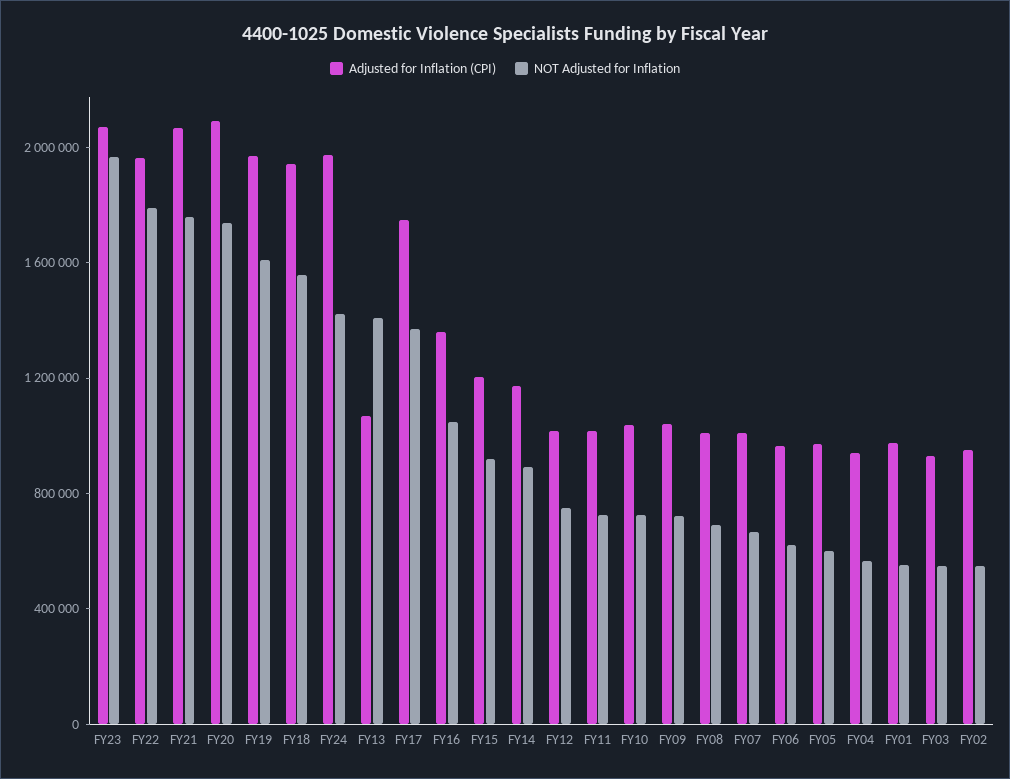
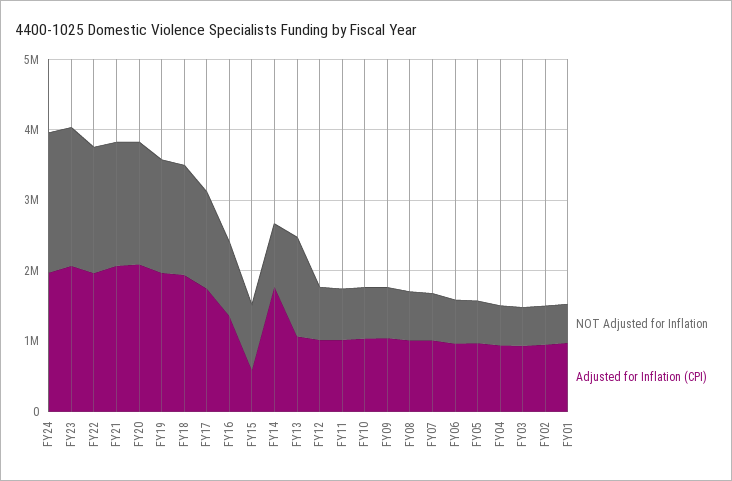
  {
    "Adjusted for Inflation (CPI)": {
      "FY23": 2100000,
      "FY22": 2000000,
      "FY21": 2100000,
      "FY20": 2100000,
      "FY19": 2000000,
      "FY18": 1900000,
      "FY24": 2000000,
      "FY13": 1100000,
      "FY17": 1700000,
      "FY16": 1400000,
-     "FY15": 1200000,
+     "FY15": 600000,
-     "FY14": 1200000,
+     "FY14": 1800000,
      "FY12": 1000000,
      "FY11": 1000000,
      "FY10": 1000000,
      "FY09": 1000000,
      "FY08": 1000000,
      "FY07": 1000000,
      "FY06": 1000000,
      "FY05": 1000000,
      "FY04": 900000,
      "FY01": 1000000,
      "FY03": 900000,
      "FY02": 1000000
    },
    "NOT Adjusted for Inflation": {
      "FY23": 2000000,
      "FY22": 1800000,
      "FY21": 1800000,
      "FY20": 1700000,
      "FY19": 1600000,
      "FY18": 1600000,
-     "FY24": 1400000,
+     "FY24": 2000000,
      "FY13": 1400000,
      "FY17": 1400000,
      "FY16": 1000000,
      "FY15": 900000,
      "FY14": 900000,
      "FY12": 700000,
      "FY11": 700000,
      "FY10": 700000,
      "FY09": 700000,
      "FY08": 700000,
      "FY07": 700000,
      "FY06": 600000,
      "FY05": 600000,
      "FY04": 600000,
      "FY01": 600000,
      "FY03": 500000,
      "FY02": 500000
    }
  }

